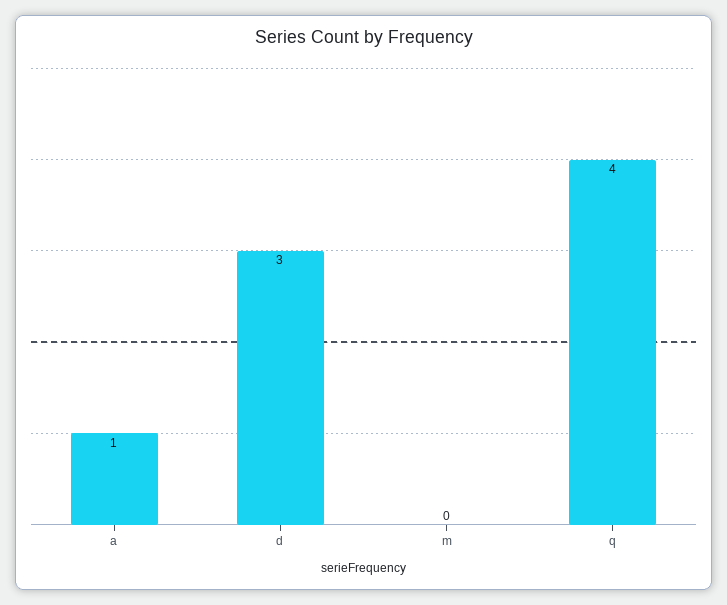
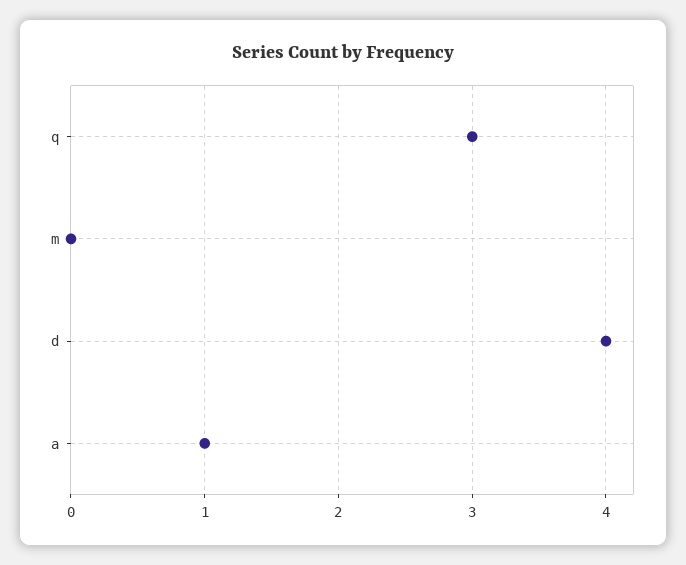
  {
    "a": 1,
-   "d": 3,
+   "d": 4,
    "m": 0,
-   "q": 4
+   "q": 3
  }

